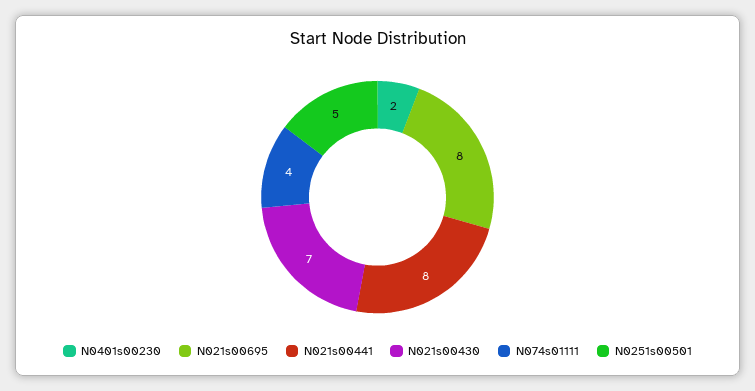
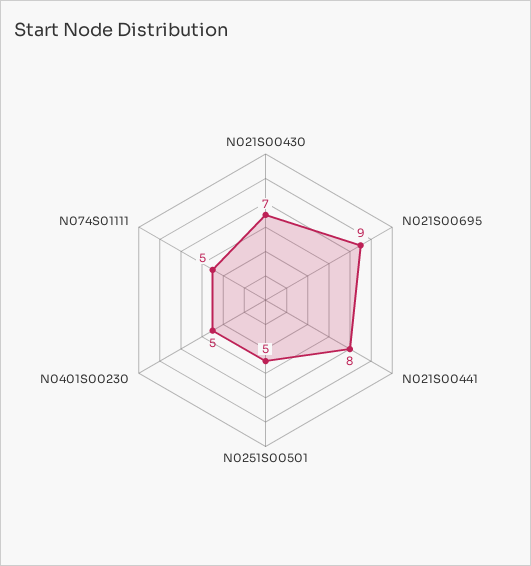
  {
-   "N0401s00230": 2,
+   "N0401s00230": 5,
-   "N021s00695": 8,
+   "N021s00695": 9,
    "N021s00441": 8,
    "N021s00430": 7,
-   "N074s01111": 4,
+   "N074s01111": 5,
    "N0251s00501": 5
  }

